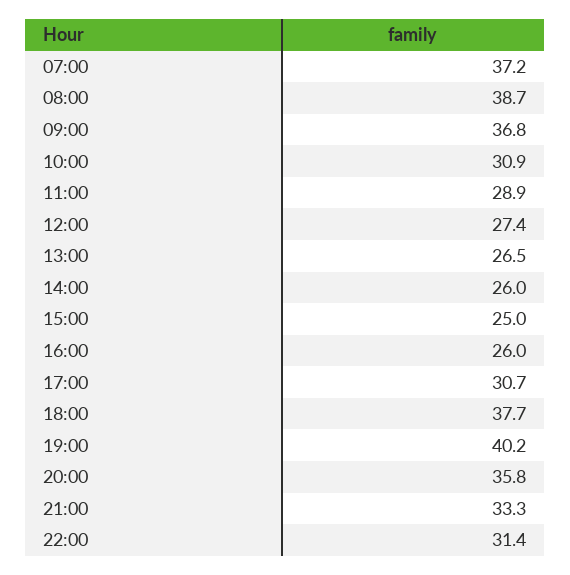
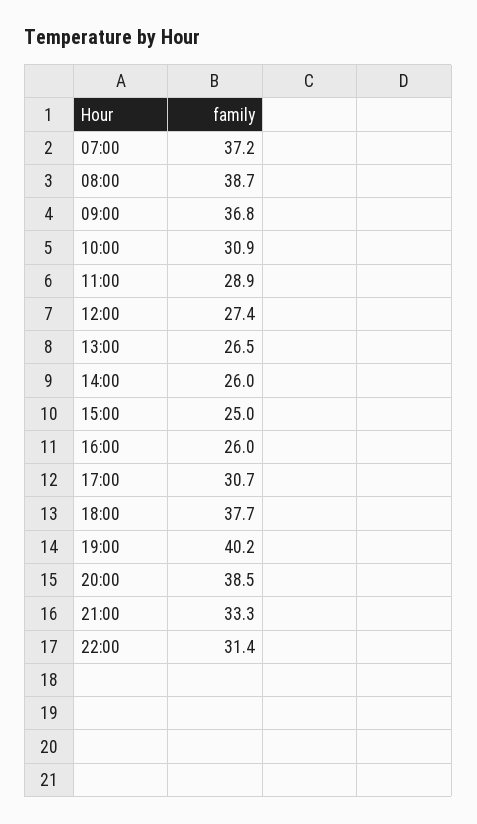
  {
    "07:00": 37.2,
    "08:00": 38.7,
    "09:00": 36.8,
    "10:00": 30.9,
    "11:00": 28.9,
    "12:00": 27.4,
    "13:00": 26.5,
    "14:00": 26,
    "15:00": 25,
    "16:00": 26,
    "17:00": 30.7,
    "18:00": 37.7,
    "19:00": 40.2,
-   "20:00": 35.8,
+   "20:00": 38.5,
    "21:00": 33.3,
    "22:00": 31.4
  }

